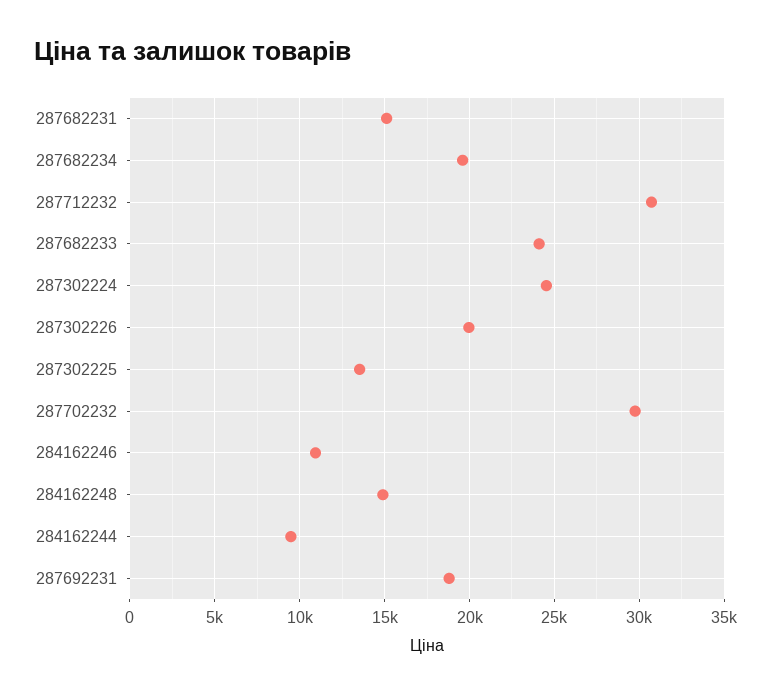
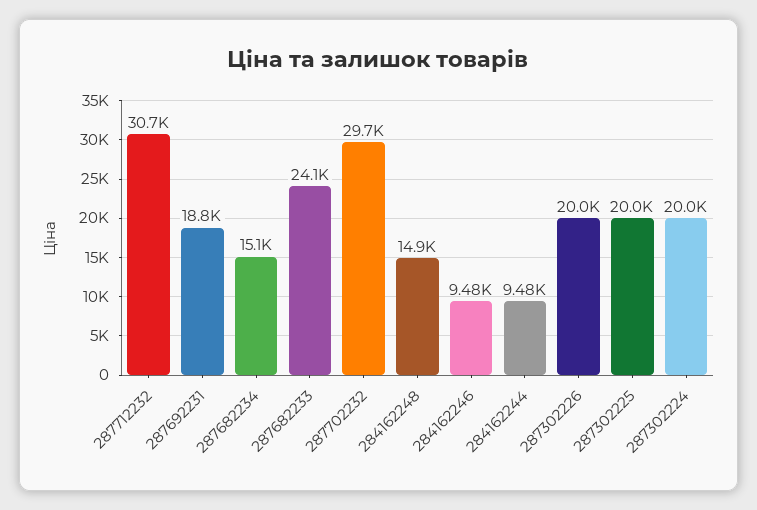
  {
-   "287682231": 15000,
-   "287682234": 19500,
+   "287682234": 15100,
    "287712232": 30700,
    "287682233": 24100,
-   "287302224": 24500,
+   "287302224": 20000,
    "287302226": 20000,
-   "287302225": 13500,
+   "287302225": 20000,
    "287702232": 29700,
-   "284162246": 11000,
+   "284162246": 9480,
    "284162248": 14900,
    "284162244": 9480,
    "287692231": 18800
  }

